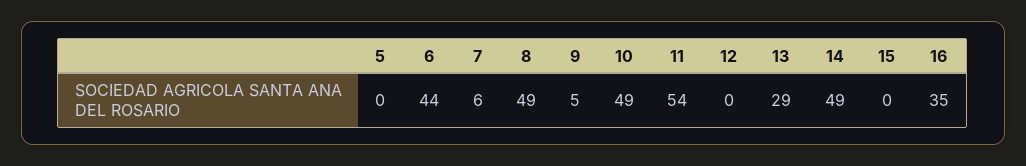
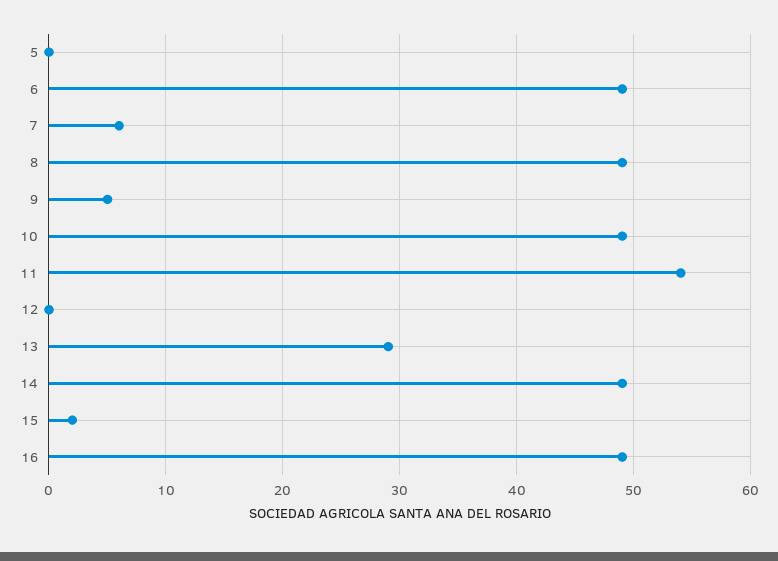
  {
    "5": 0,
-   "6": 44,
+   "6": 49,
    "7": 6,
    "8": 49,
    "9": 5,
    "10": 49,
    "11": 54,
    "12": 0,
    "13": 29,
    "14": 49,
-   "15": 0,
+   "15": 2,
-   "16": 35
+   "16": 49
  }

